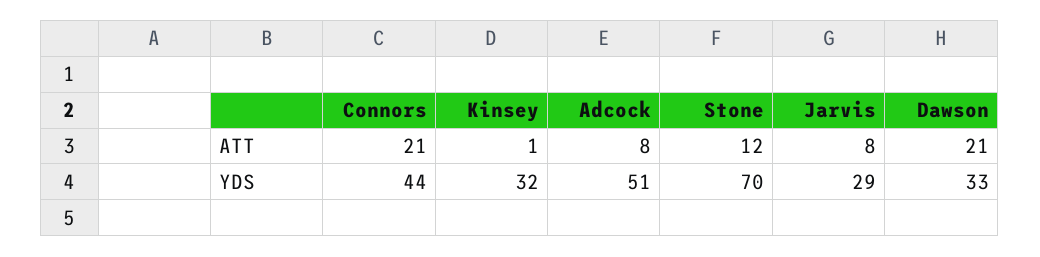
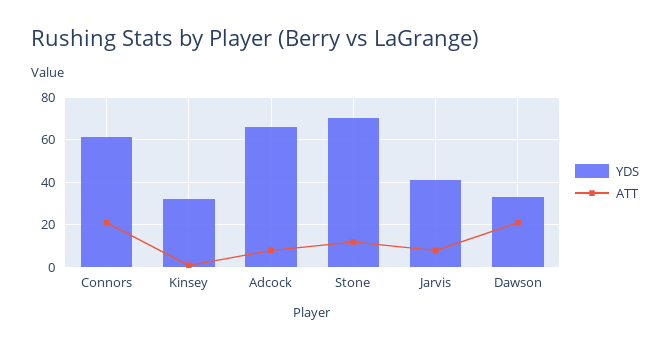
  {
    "ATT": {
      "Connors": 21,
      "Kinsey": 1,
      "Adcock": 8,
      "Stone": 12,
      "Jarvis": 8,
      "Dawson": 21
    },
    "YDS": {
-     "Connors": 44,
+     "Connors": 60,
      "Kinsey": 32,
-     "Adcock": 51,
+     "Adcock": 65,
      "Stone": 70,
-     "Jarvis": 29,
+     "Jarvis": 40,
      "Dawson": 33
    }
  }

